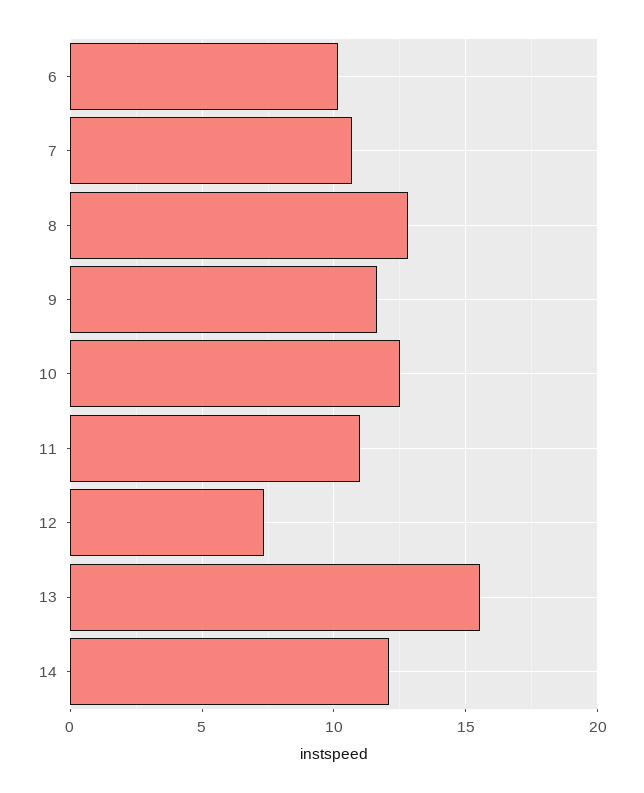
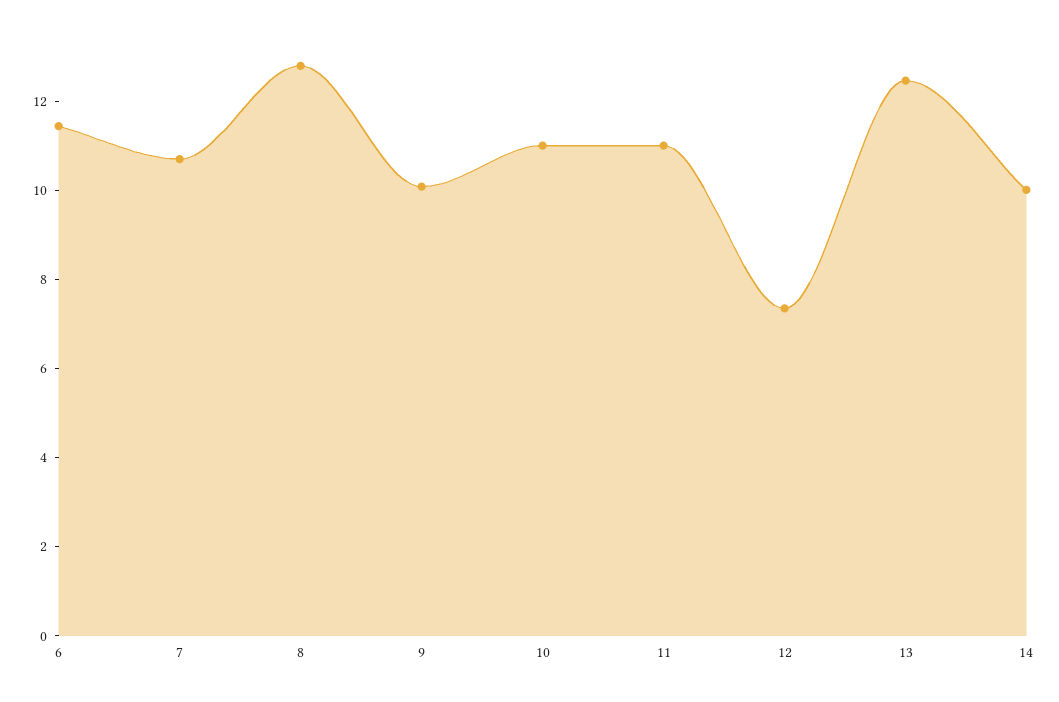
  {
-   "6": 10,
+   "6": 11.5,
    "7": 10.5,
    "8": 13,
-   "9": 11.5,
+   "9": 10,
-   "10": 12.5,
+   "10": 11,
    "11": 11,
    "12": 7.5,
-   "13": 15.5,
+   "13": 12.5,
-   "14": 12
+   "14": 10
  }

